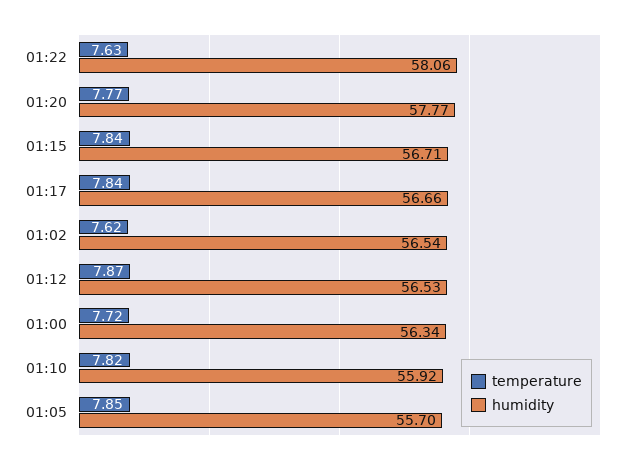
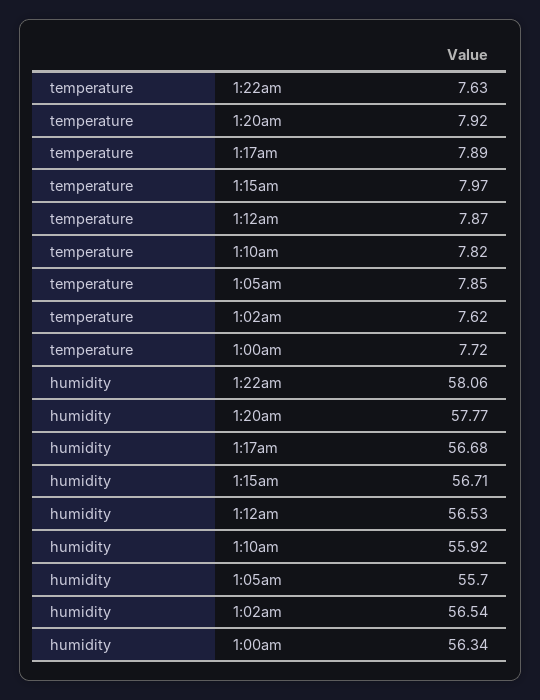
  {
    "temperature": {
      "01:22": 7.63,
-     "01:20": 7.77,
+     "01:20": 7.92,
-     "01:15": 7.84,
+     "01:15": 7.97,
-     "01:17": 7.84,
+     "01:17": 7.89,
      "01:02": 7.62,
      "01:12": 7.87,
      "01:00": 7.72,
      "01:10": 7.82,
      "01:05": 7.85
    },
    "humidity": {
      "01:22": 58.06,
      "01:20": 57.77,
      "01:15": 56.71,
-     "01:17": 56.66,
+     "01:17": 56.68,
      "01:02": 56.54,
      "01:12": 56.53,
      "01:00": 56.34,
      "01:10": 55.92,
      "01:05": 55.7
    }
  }

